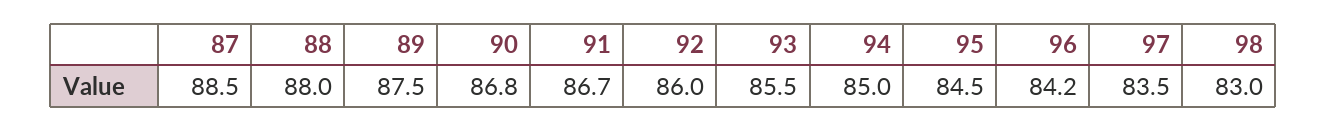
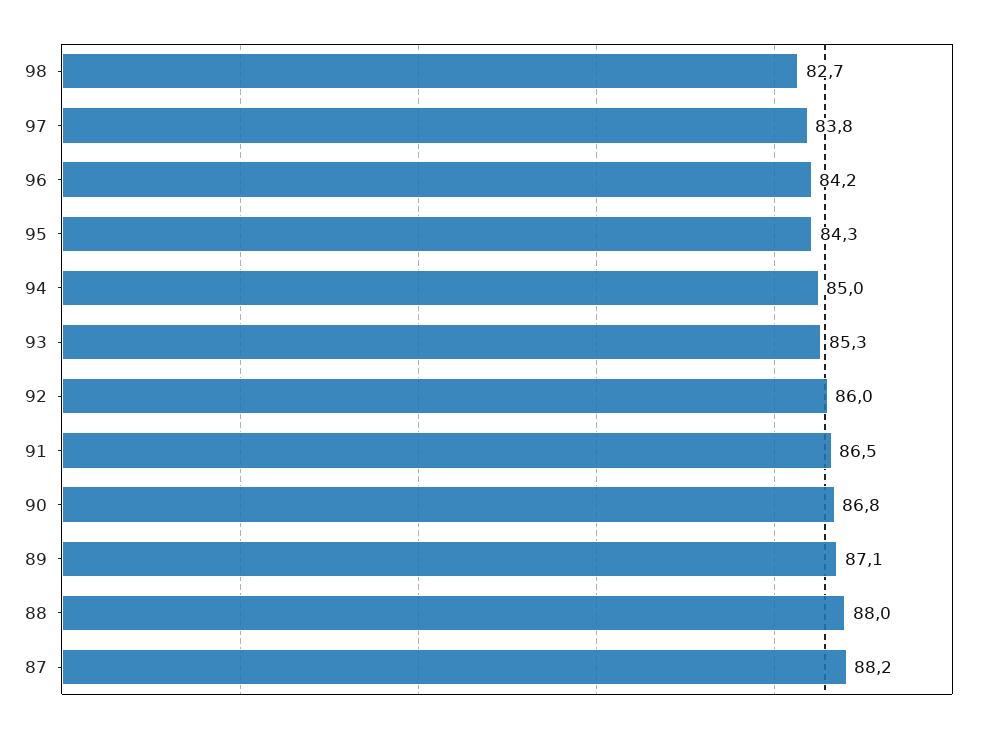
  {
-   "87": 88.5,
+   "87": 88.2,
    "88": 88,
-   "89": 87.5,
+   "89": 87.1,
    "90": 86.8,
-   "91": 86.7,
+   "91": 86.5,
    "92": 86,
-   "93": 85.5,
+   "93": 85.3,
    "94": 85,
-   "95": 84.5,
+   "95": 84.3,
    "96": 84.2,
-   "97": 83.5,
+   "97": 83.8,
-   "98": 83
+   "98": 82.7
  }

